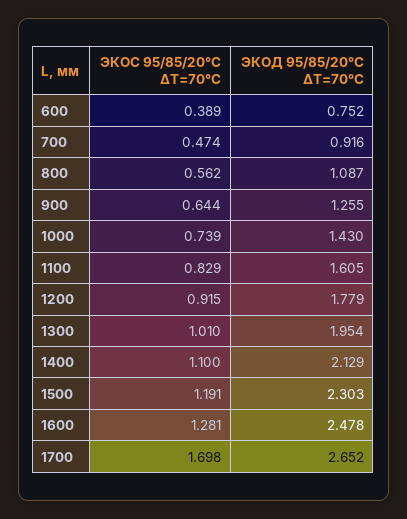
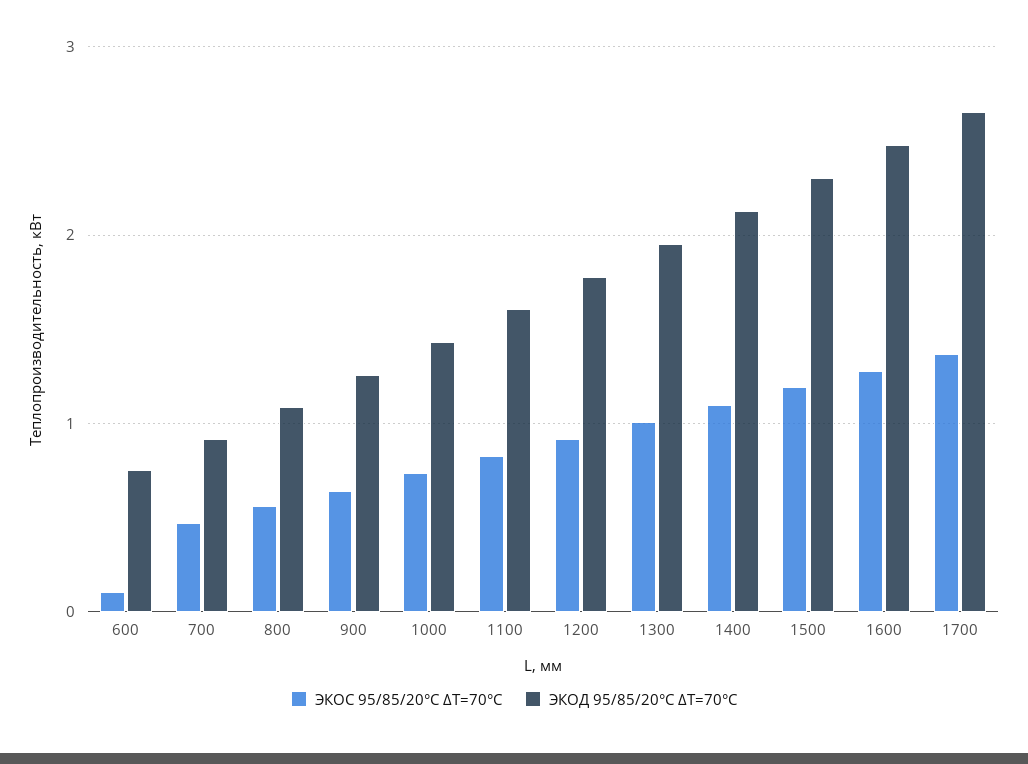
  {
    "ЭКОС 95/85/20°С ∆Т=70°С": {
-     "600": 0.389,
+     "600": 0.1,
      "700": 0.474,
      "800": 0.562,
      "900": 0.644,
      "1000": 0.739,
      "1100": 0.829,
      "1200": 0.915,
      "1300": 1.01,
      "1400": 1.1,
      "1500": 1.191,
      "1600": 1.281,
-     "1700": 1.698
+     "1700": 1.4
    },
    "ЭКОД 95/85/20°С ∆Т=70°С": {
      "600": 0.752,
      "700": 0.916,
      "800": 1.087,
      "900": 1.255,
      "1000": 1.43,
      "1100": 1.605,
      "1200": 1.779,
      "1300": 1.954,
      "1400": 2.129,
      "1500": 2.303,
      "1600": 2.478,
      "1700": 2.652
    }
  }

